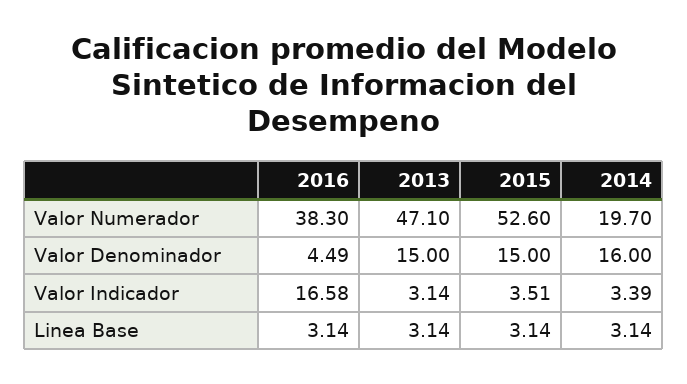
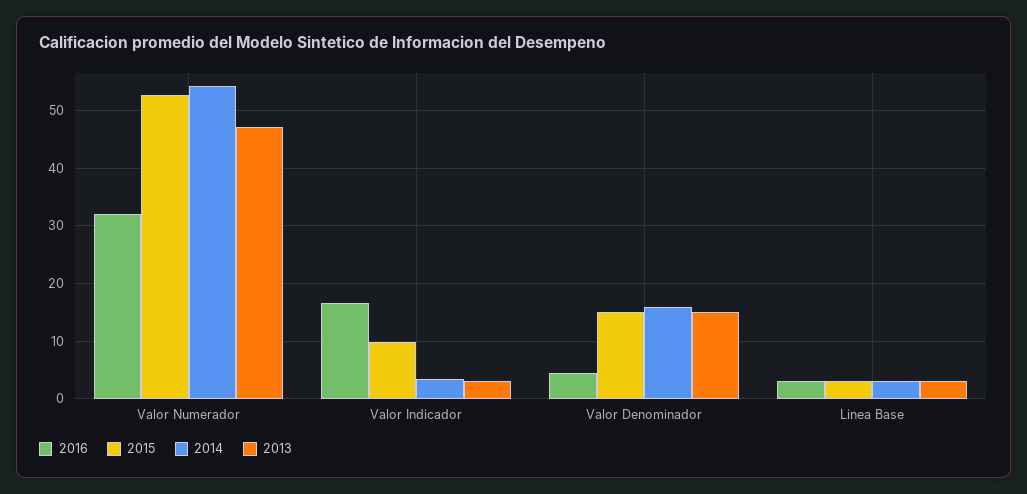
  {
    "2016": {
-     "Valor Numerador": 38.3,
+     "Valor Numerador": 32,
      "Valor Denominador": 4.49,
      "Valor Indicador": 16.58,
      "Linea Base": 3.14
    },
    "2013": {
      "Valor Numerador": 47.1,
      "Valor Denominador": 15,
      "Valor Indicador": 3.14,
      "Linea Base": 3.14
    },
    "2015": {
      "Valor Numerador": 52.6,
      "Valor Denominador": 15,
-     "Valor Indicador": 3.51,
+     "Valor Indicador": 10,
      "Linea Base": 3.14
    },
    "2014": {
-     "Valor Numerador": 19.7,
+     "Valor Numerador": 54,
      "Valor Denominador": 16,
      "Valor Indicador": 3.39,
      "Linea Base": 3.14
    }
  }

